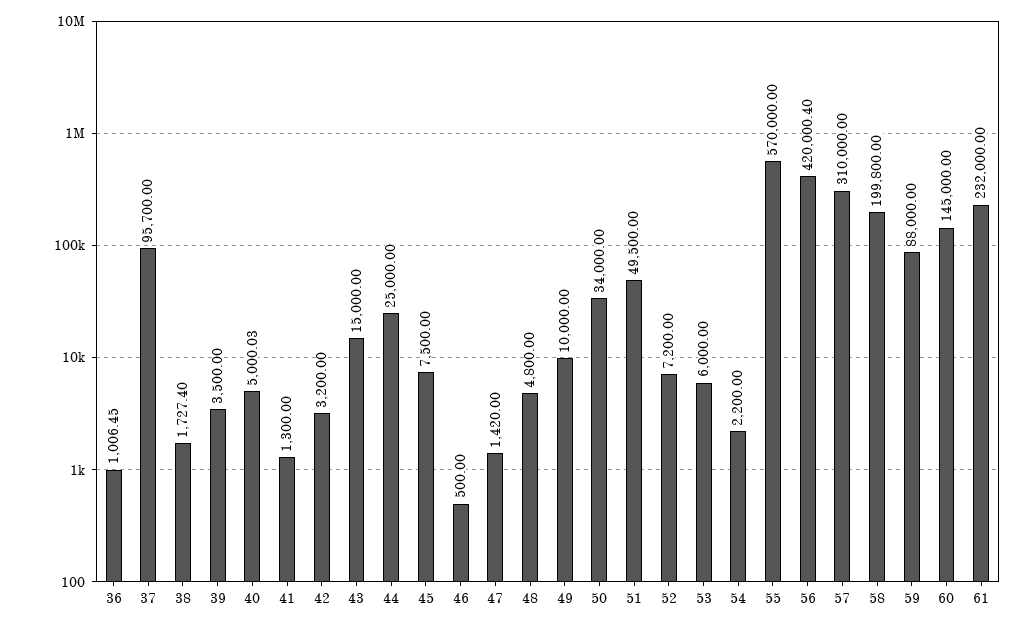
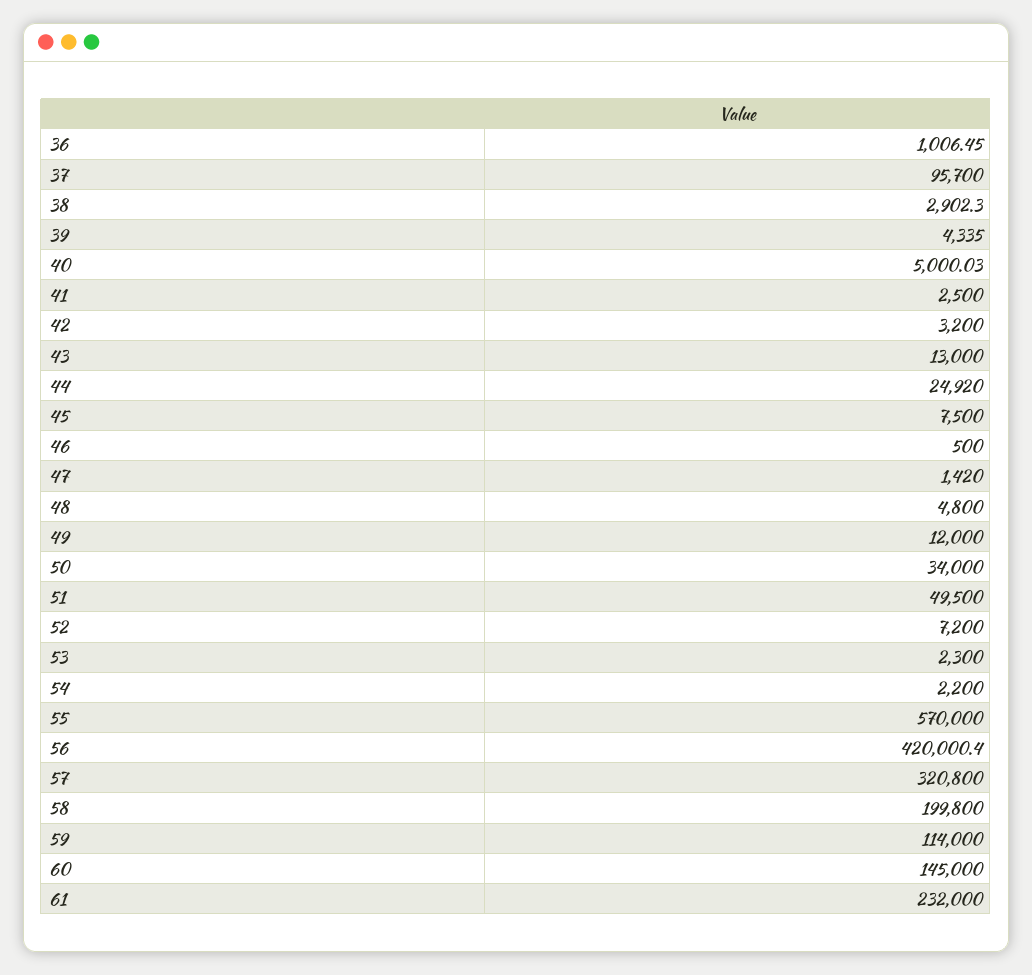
  {
    "36": 1006.45,
    "37": 95700,
-   "38": 1727.4,
+   "38": 2902.3,
-   "39": 3500,
+   "39": 4335,
    "40": 5000.03,
-   "41": 1300,
+   "41": 2500,
    "42": 3200,
-   "43": 15000,
+   "43": 13000,
-   "44": 25000,
+   "44": 24920,
    "45": 7500,
    "46": 500,
    "47": 1420,
    "48": 4800,
-   "49": 10000,
+   "49": 12000,
    "50": 34000,
    "51": 49500,
    "52": 7200,
-   "53": 6000,
+   "53": 2300,
    "54": 2200,
    "55": 570000,
    "56": 420000.4,
-   "57": 310000,
+   "57": 320800,
    "58": 199800,
-   "59": 88000,
+   "59": 114000,
    "60": 145000,
    "61": 232000
  }

